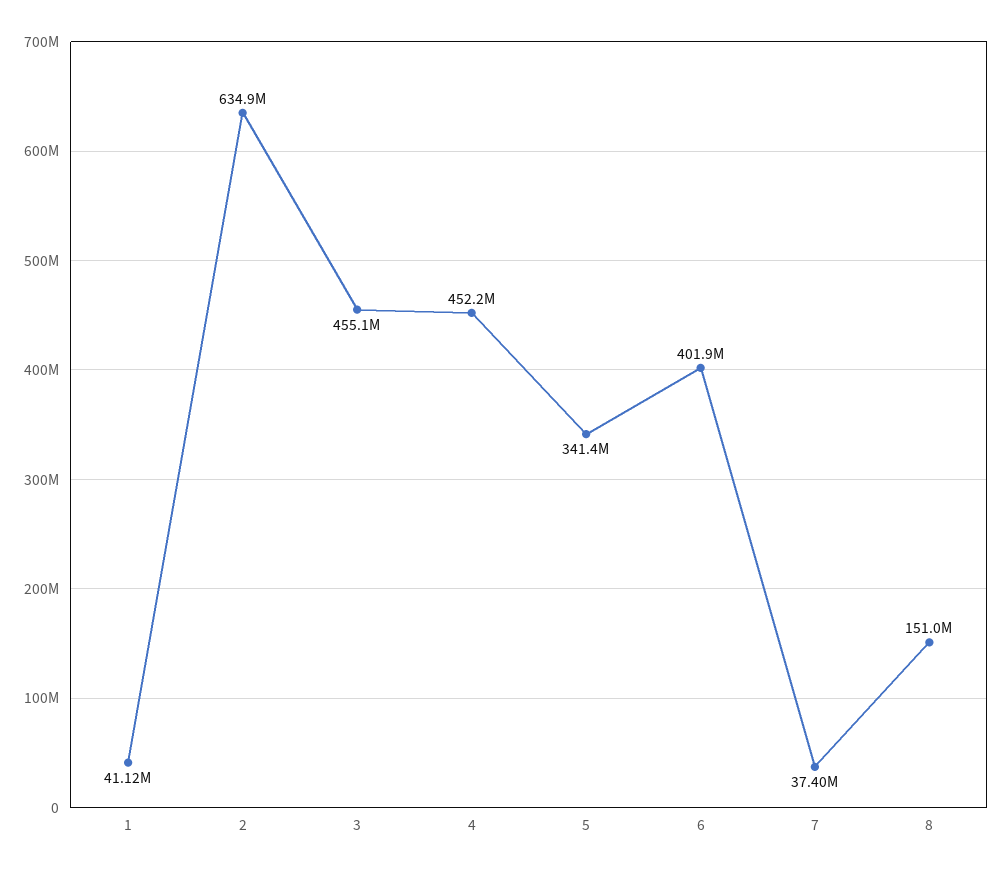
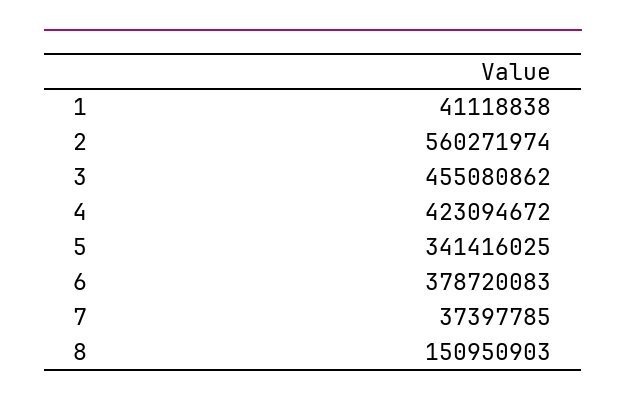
  {
    "1": 41118838,
-   "2": 634900000,
+   "2": 560271974,
    "3": 455080862,
-   "4": 452200000,
+   "4": 423094672,
    "5": 341416025,
-   "6": 401900000,
+   "6": 378720083,
    "7": 37397785,
    "8": 150950903
  }

